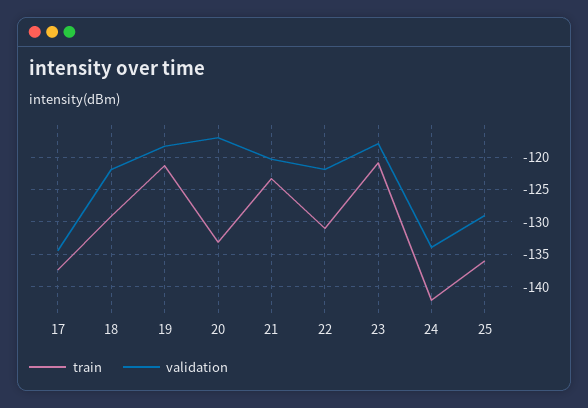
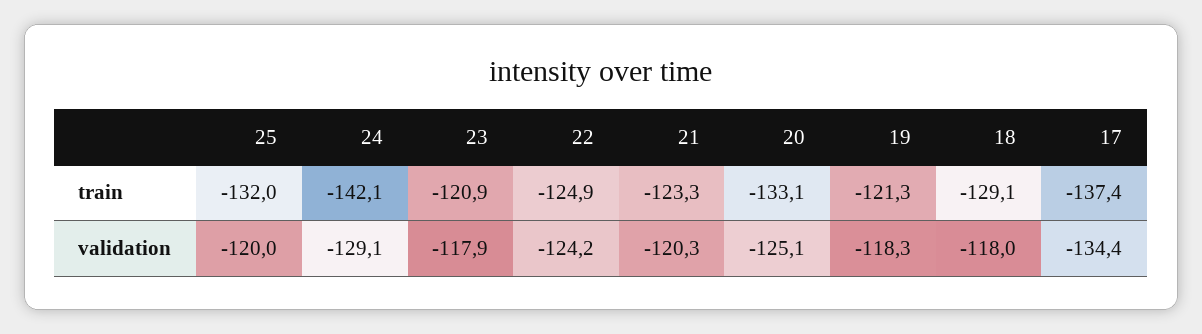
  {
    "train": {
      "17": -137.4,
      "18": -129.1,
      "19": -121.3,
      "20": -133.1,
      "21": -123.3,
-     "22": -131,
+     "22": -124.9,
      "23": -120.9,
      "24": -142.1,
-     "25": -136
+     "25": -132
    },
    "validation": {
      "17": -134.4,
-     "18": -122,
+     "18": -118,
      "19": -118.3,
-     "20": -117,
+     "20": -125.1,
      "21": -120.3,
-     "22": -122,
+     "22": -124.2,
      "23": -117.9,
-     "24": -134,
+     "24": -129.1,
-     "25": -129
+     "25": -120
    }
  }

